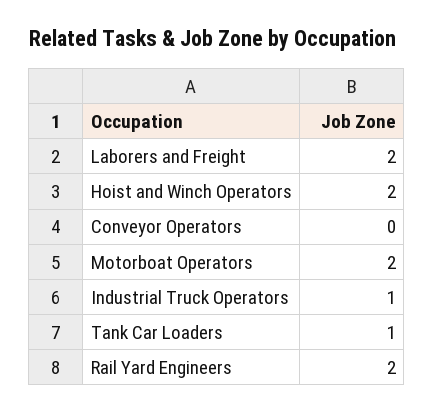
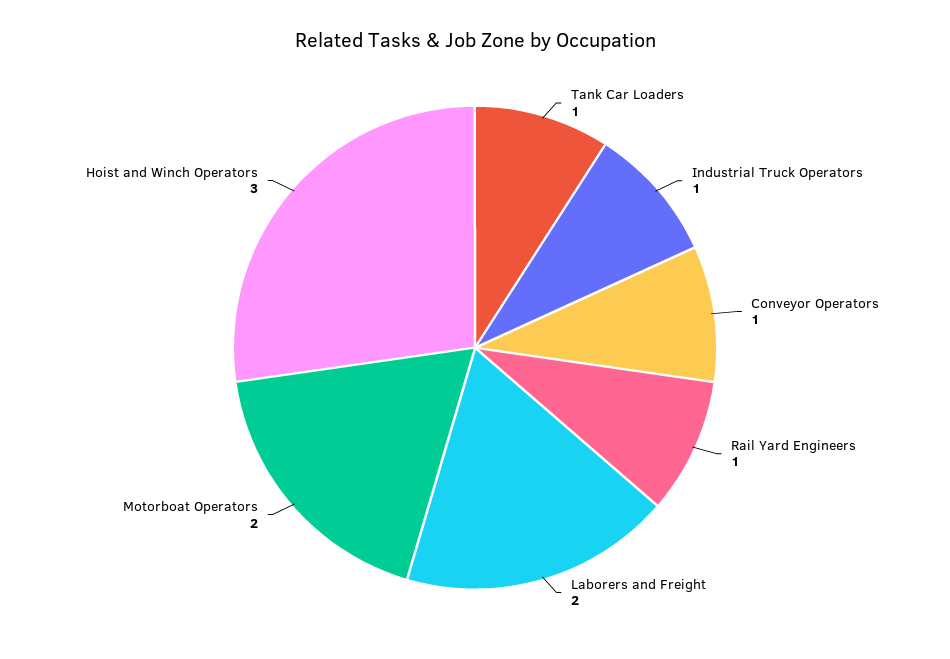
  {
    "Laborers and Freight": 2,
-   "Hoist and Winch Operators": 2,
+   "Hoist and Winch Operators": 3,
-   "Conveyor Operators": 0,
+   "Conveyor Operators": 1,
    "Motorboat Operators": 2,
    "Industrial Truck Operators": 1,
    "Tank Car Loaders": 1,
-   "Rail Yard Engineers": 2
+   "Rail Yard Engineers": 1
  }

